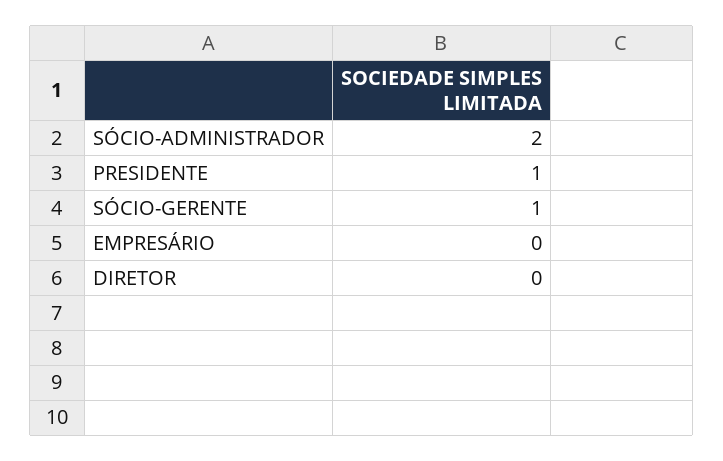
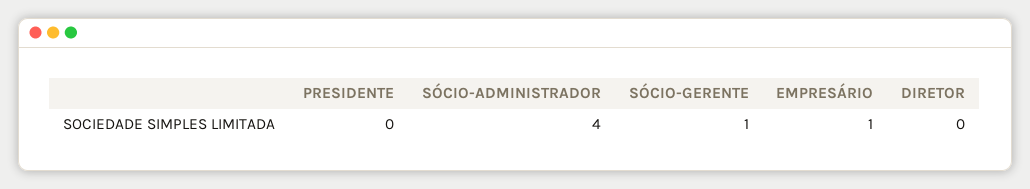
  {
-   "SÓCIO-ADMINISTRADOR": 2,
+   "SÓCIO-ADMINISTRADOR": 4,
-   "PRESIDENTE": 1,
+   "PRESIDENTE": 0,
    "SÓCIO-GERENTE": 1,
-   "EMPRESÁRIO": 0,
+   "EMPRESÁRIO": 1,
    "DIRETOR": 0
  }

